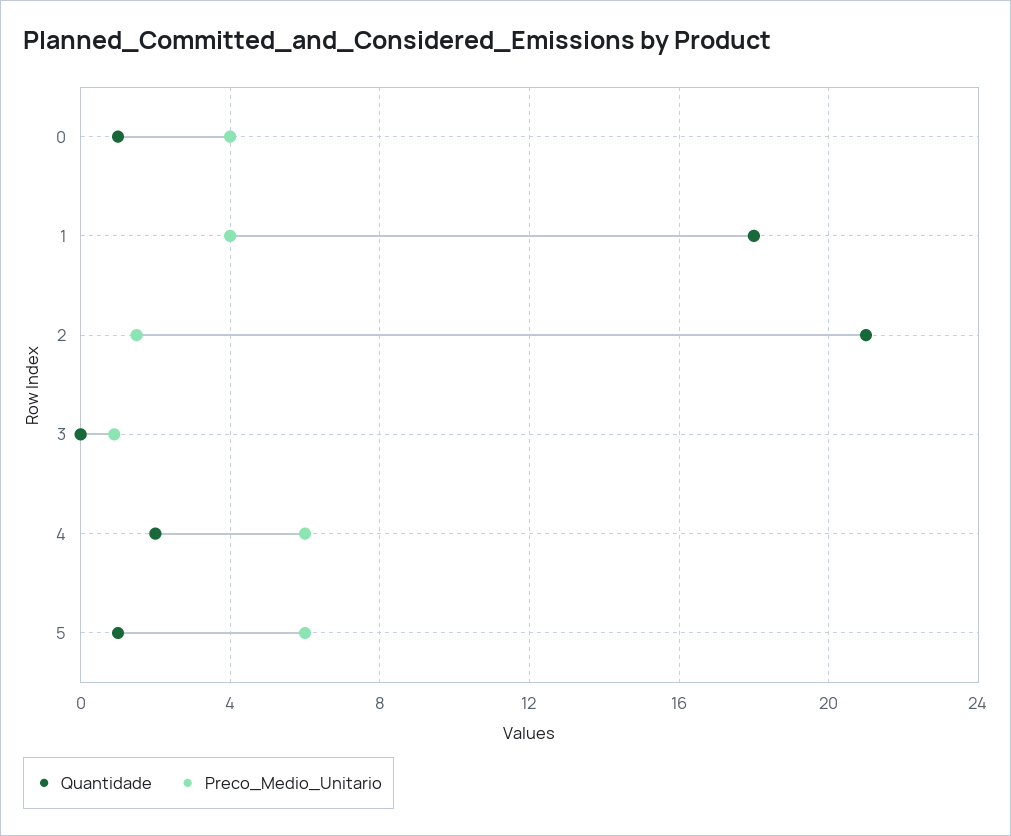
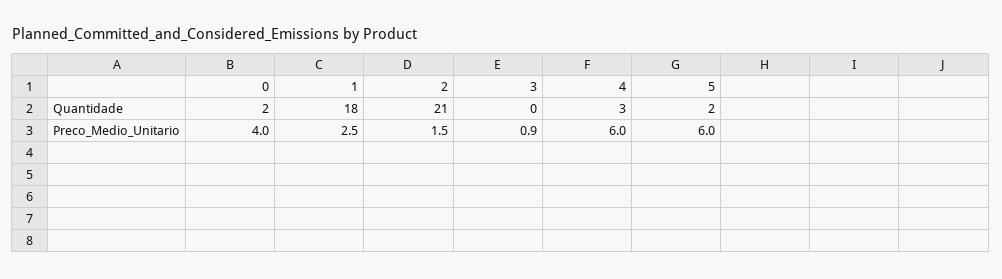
  {
    "Quantidade": {
-     "0": 1,
+     "0": 2,
      "1": 18,
      "2": 21,
      "3": 0,
-     "4": 2,
+     "4": 3,
-     "5": 1
+     "5": 2
    },
    "Preco_Medio_Unitario": {
      "0": 4,
-     "1": 4,
+     "1": 2.5,
      "2": 1.5,
      "3": 0.9,
      "4": 6,
      "5": 6
    }
  }

